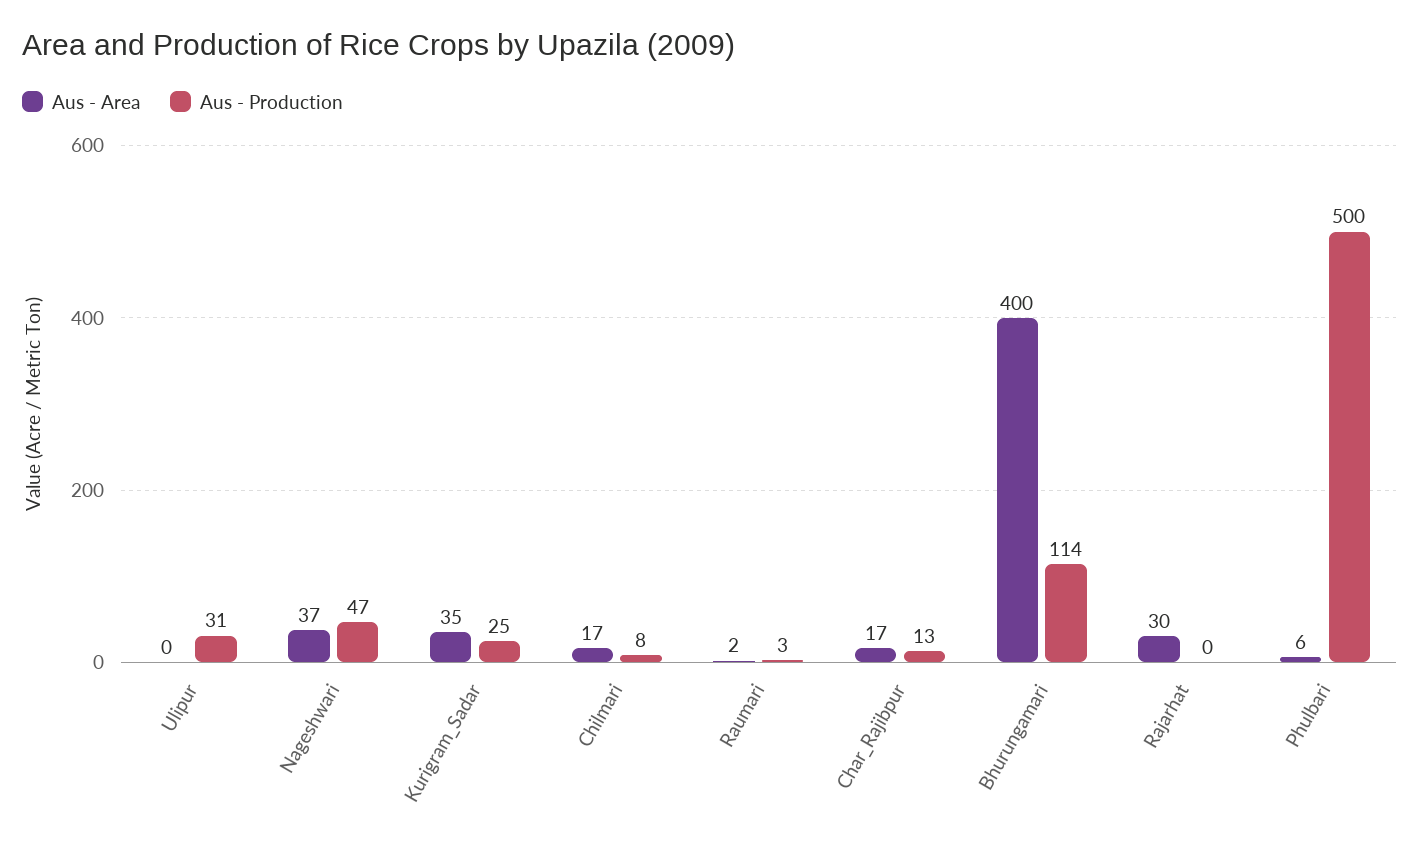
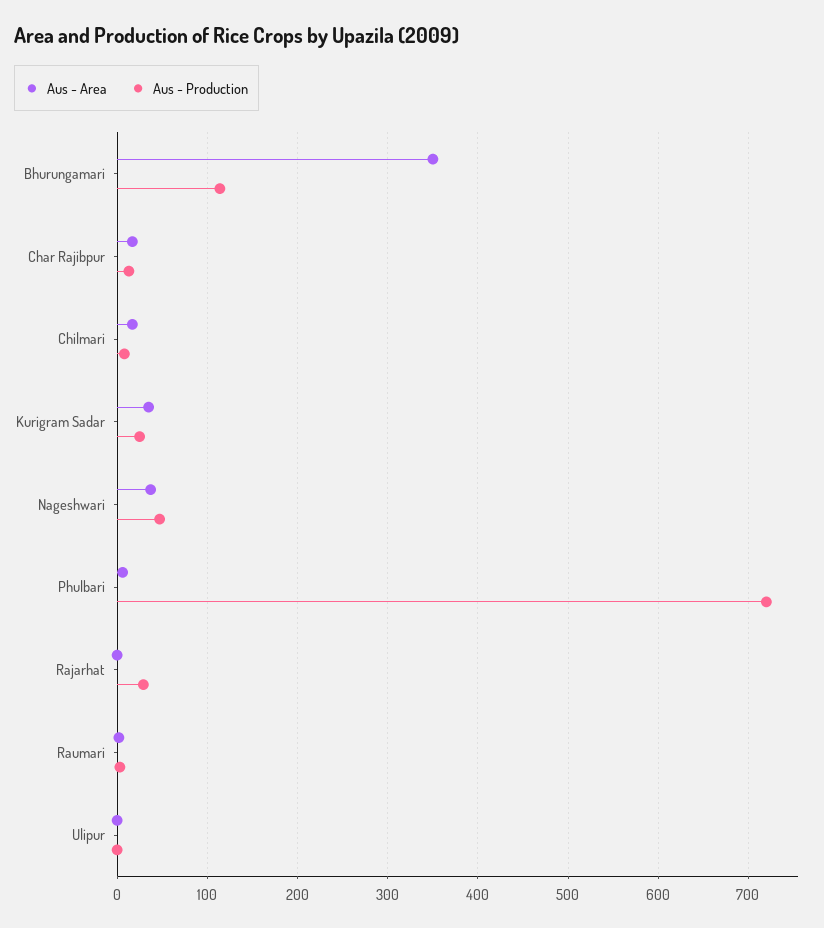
  {
    "Aus - Area": {
      "Ulipur": 0,
      "Nageshwari": 37,
      "Kurigram_Sadar": 35,
      "Chilmari": 17,
      "Raumari": 2,
      "Char_Rajibpur": 17,
-     "Bhurungamari": 400,
+     "Bhurungamari": 350,
-     "Rajarhat": 30,
+     "Rajarhat": 0,
      "Phulbari": 6
    },
    "Aus - Production": {
-     "Ulipur": 31,
+     "Ulipur": 0,
      "Nageshwari": 47,
      "Kurigram_Sadar": 25,
      "Chilmari": 8,
      "Raumari": 3,
      "Char_Rajibpur": 13,
      "Bhurungamari": 114,
-     "Rajarhat": 0,
+     "Rajarhat": 30,
-     "Phulbari": 500
+     "Phulbari": 720
    }
  }

